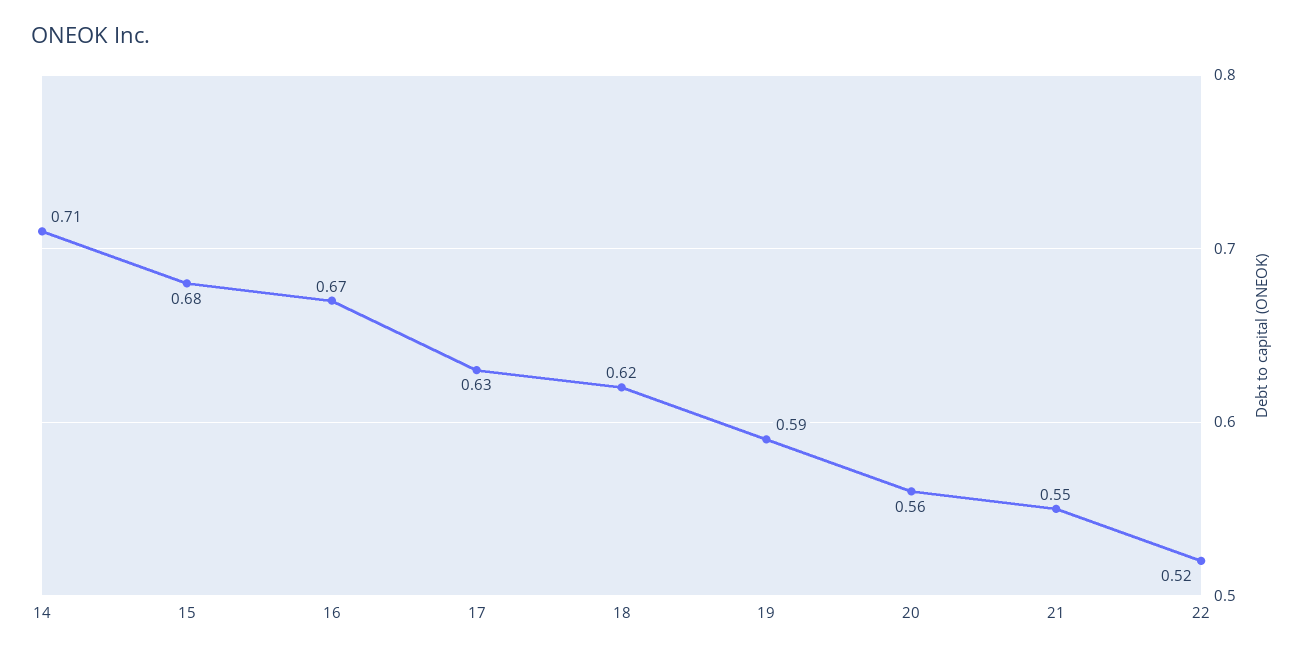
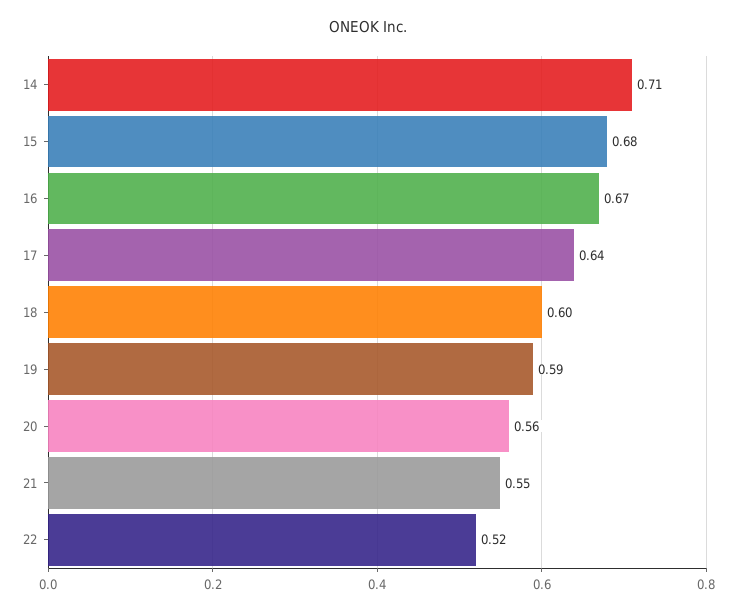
  {
    "14": 0.71,
    "15": 0.68,
    "16": 0.67,
-   "17": 0.63,
+   "17": 0.64,
-   "18": 0.62,
+   "18": 0.6,
    "19": 0.59,
    "20": 0.56,
    "21": 0.55,
    "22": 0.52
  }

